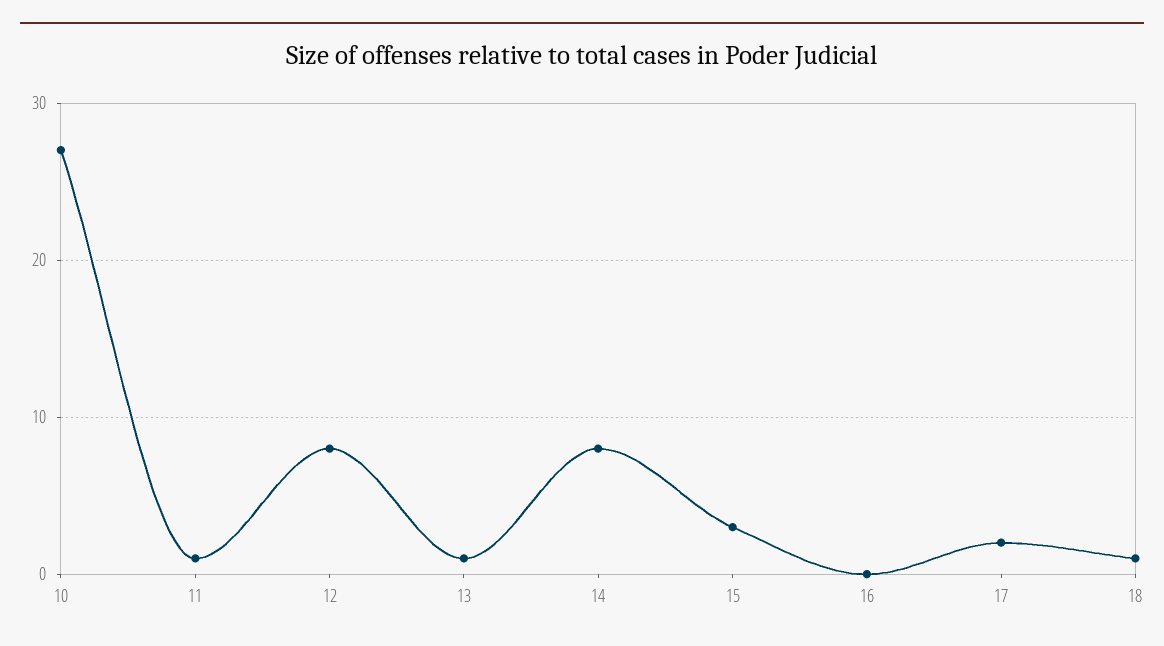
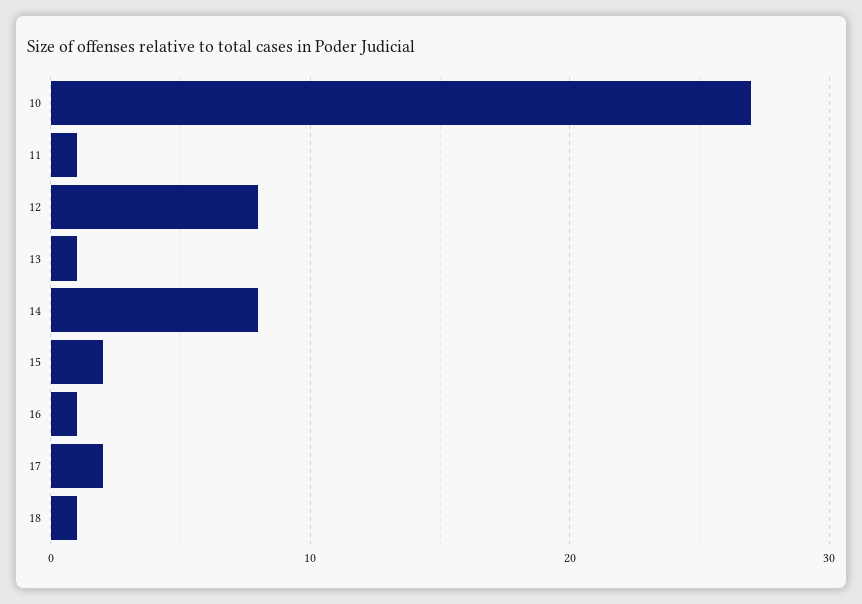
  {
    "10": 27,
    "11": 1,
    "12": 8,
    "13": 1,
    "14": 8,
-   "15": 3,
+   "15": 2,
-   "16": 0,
+   "16": 1,
    "17": 2,
    "18": 1
  }

